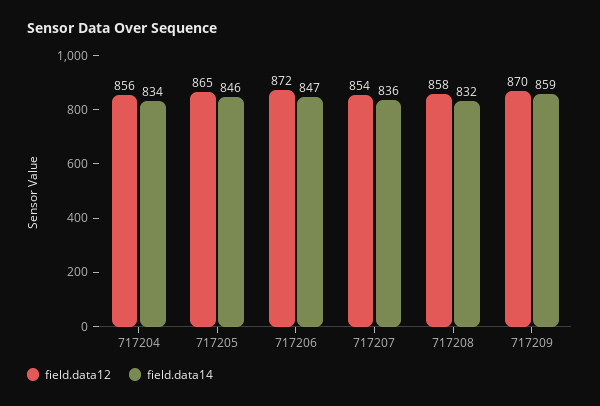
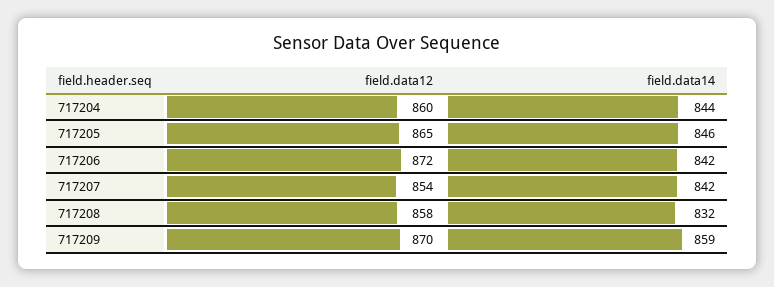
  {
    "field.data12": {
-     "717204": 856,
+     "717204": 860,
      "717205": 865,
      "717206": 872,
      "717207": 854,
      "717208": 858,
      "717209": 870
    },
    "field.data14": {
-     "717204": 834,
+     "717204": 844,
      "717205": 846,
-     "717206": 847,
+     "717206": 842,
-     "717207": 836,
+     "717207": 842,
      "717208": 832,
      "717209": 859
    }
  }

